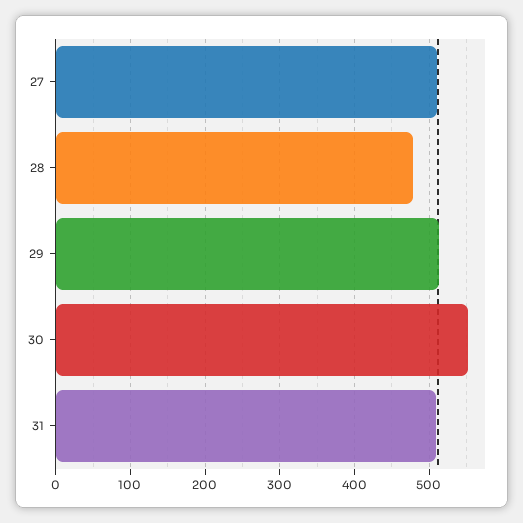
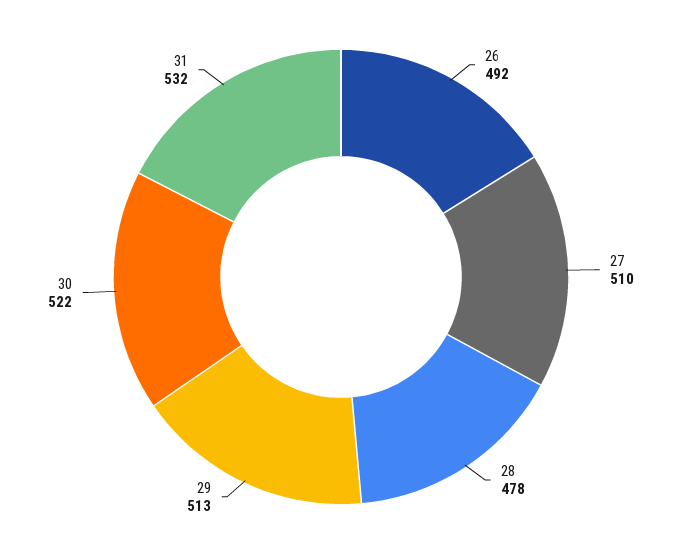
  {
    "27": 510,
    "28": 478,
    "29": 513,
-   "30": 550,
+   "30": 522,
-   "31": 510
+   "31": 532,
+   "26": 492
  }

